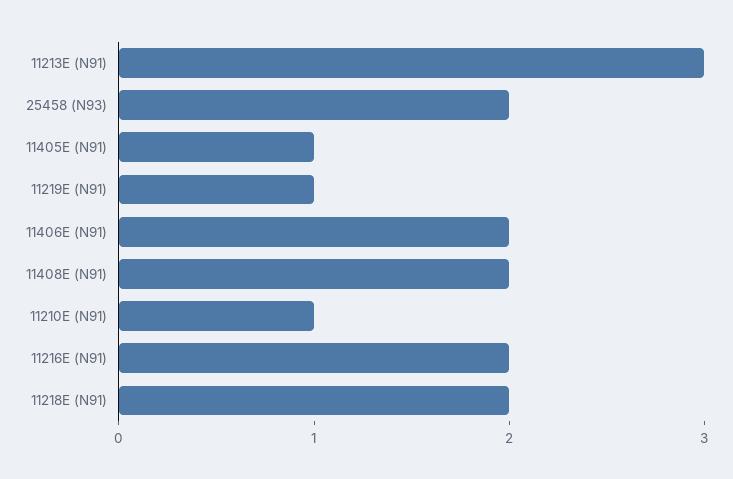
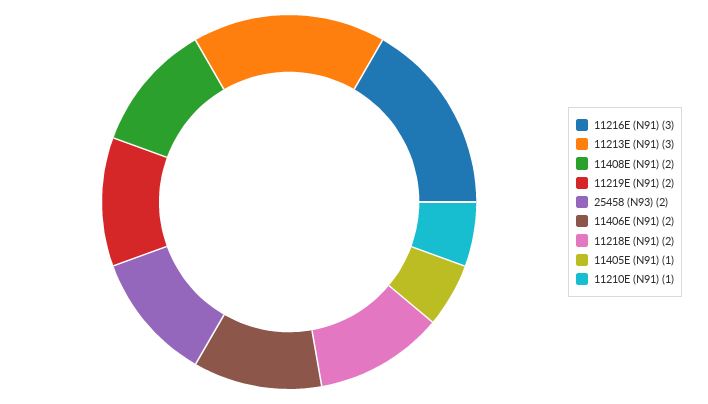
  {
    "11213E (N91)": 3,
    "25458 (N93)": 2,
    "11405E (N91)": 1,
-   "11219E (N91)": 1,
+   "11219E (N91)": 2,
    "11406E (N91)": 2,
    "11408E (N91)": 2,
    "11210E (N91)": 1,
-   "11216E (N91)": 2,
+   "11216E (N91)": 3,
    "11218E (N91)": 2
  }

